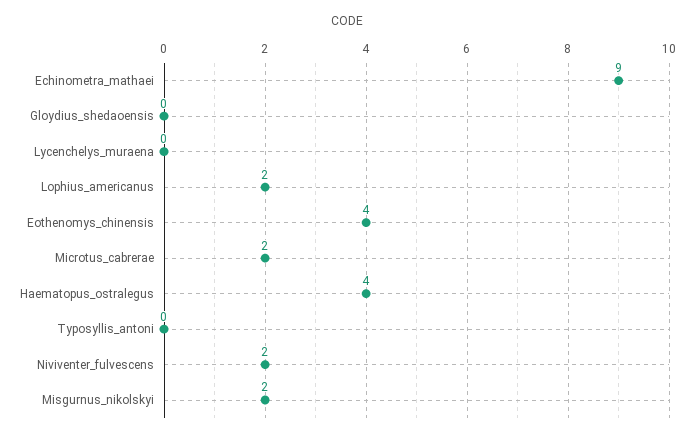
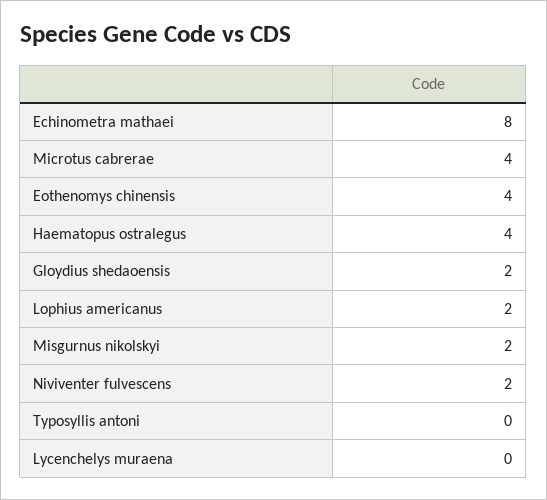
  {
-   "Echinometra_mathaei": 9,
+   "Echinometra_mathaei": 8,
-   "Gloydius_shedaoensis": 0,
+   "Gloydius_shedaoensis": 2,
    "Lycenchelys_muraena": 0,
    "Lophius_americanus": 2,
    "Eothenomys_chinensis": 4,
-   "Microtus_cabrerae": 2,
+   "Microtus_cabrerae": 4,
    "Haematopus_ostralegus": 4,
    "Typosyllis_antoni": 0,
    "Niviventer_fulvescens": 2,
    "Misgurnus_nikolskyi": 2
  }

